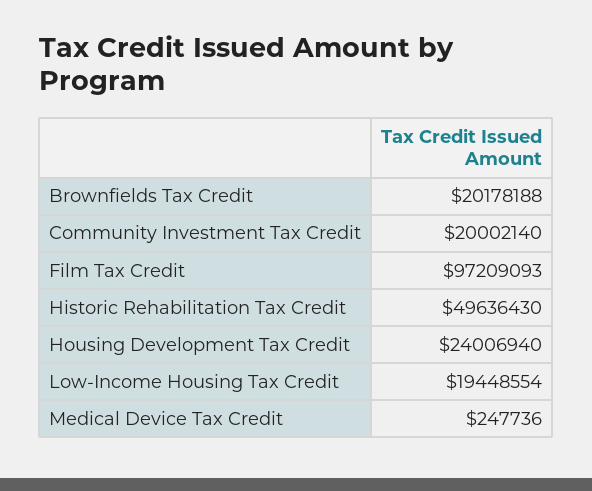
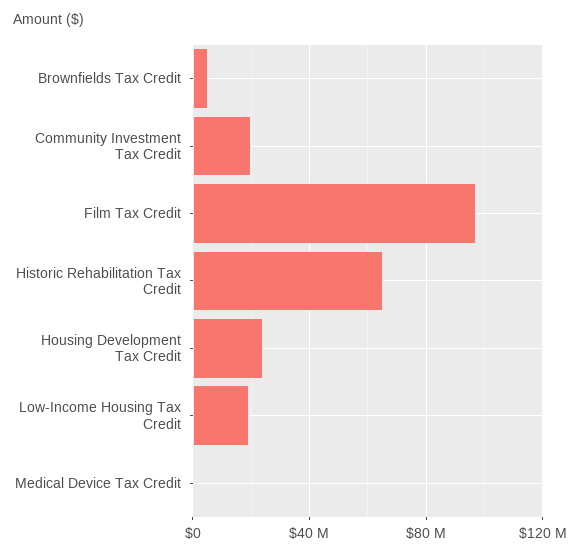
  {
-   "Brownfields Tax Credit": 20178188,
+   "Brownfields Tax Credit": 5000000,
    "Community Investment Tax Credit": 20002140,
    "Film Tax Credit": 97209093,
-   "Historic Rehabilitation Tax Credit": 49636430,
+   "Historic Rehabilitation Tax Credit": 65000000,
    "Housing Development Tax Credit": 24006940,
    "Low-Income Housing Tax Credit": 19448554,
    "Medical Device Tax Credit": 247736
  }

